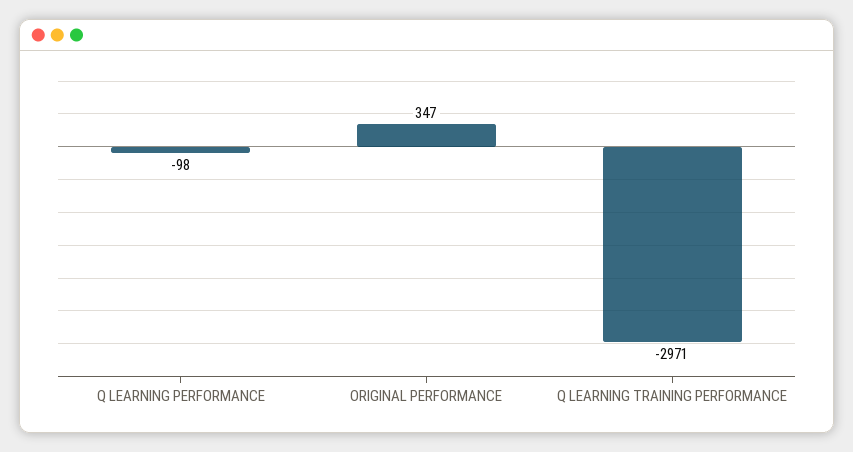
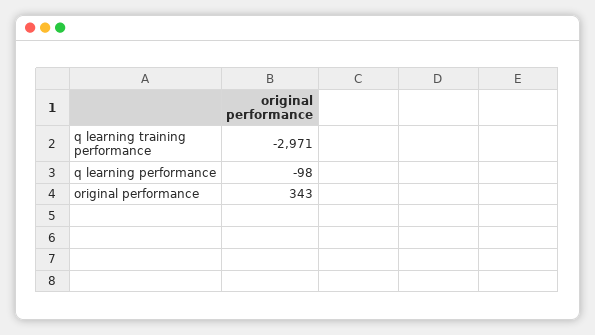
  {
    "Q LEARNING PERFORMANCE": -98,
-   "ORIGINAL PERFORMANCE": 347,
+   "ORIGINAL PERFORMANCE": 343,
    "Q LEARNING TRAINING PERFORMANCE": -2971
  }

